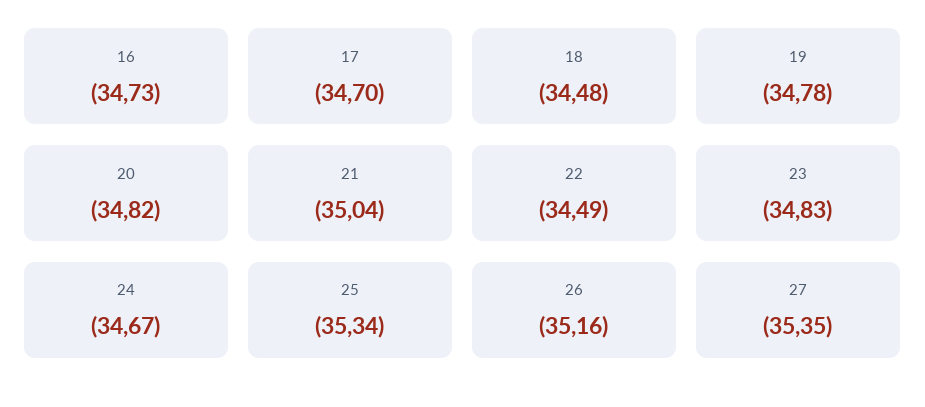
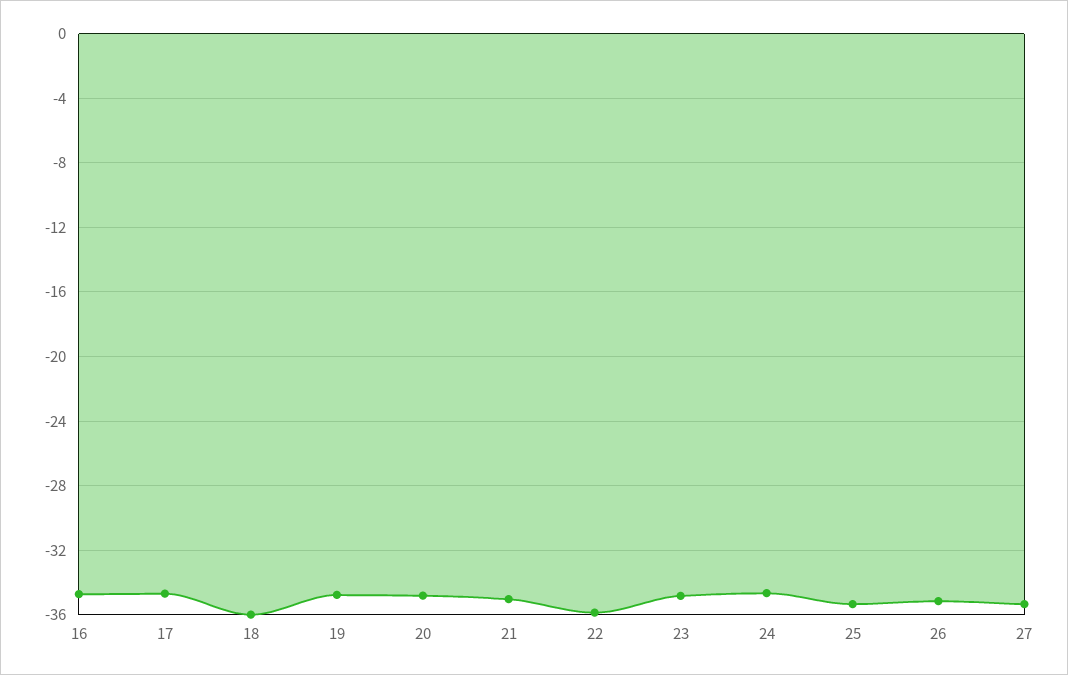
  {
    "16": -34.73,
    "17": -34.7,
-   "18": -34.48,
+   "18": -36,
    "19": -34.78,
    "20": -34.82,
    "21": -35.04,
-   "22": -34.49,
+   "22": -36,
    "23": -34.83,
    "24": -34.67,
    "25": -35.34,
    "26": -35.16,
    "27": -35.35
  }

